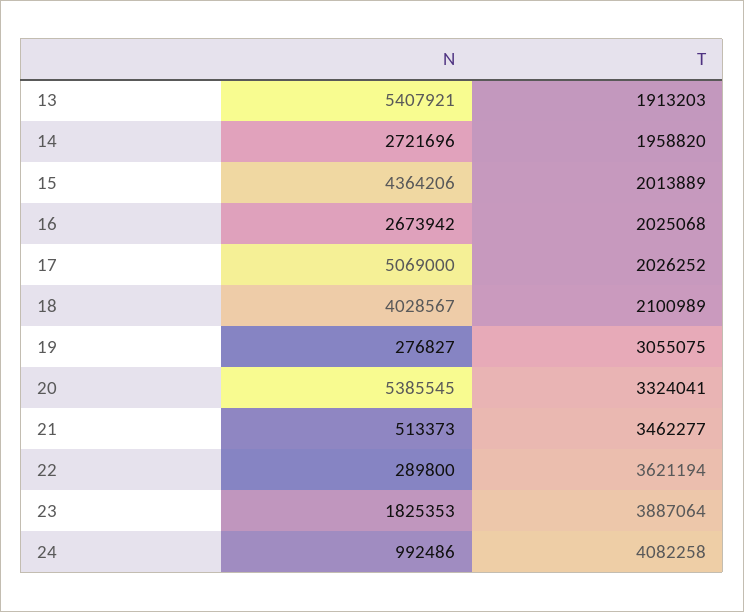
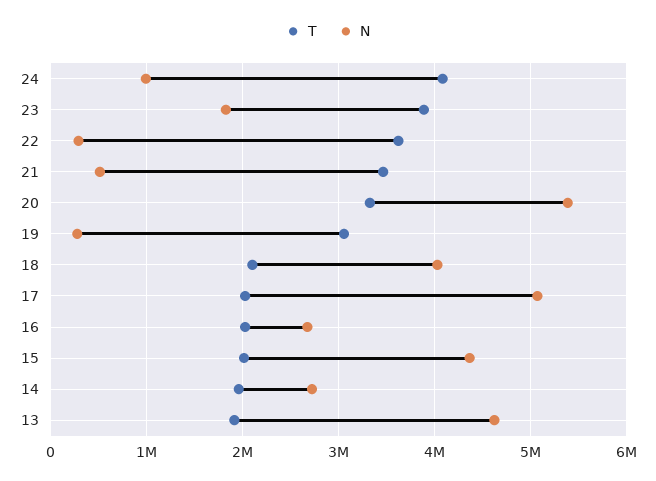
  {
    "N": {
-     "13": 5407921,
+     "13": 4600000,
      "14": 2721696,
      "15": 4364206,
      "16": 2673942,
      "17": 5069000,
      "18": 4028567,
      "19": 276827,
      "20": 5385545,
      "21": 513373,
      "22": 289800,
      "23": 1825353,
      "24": 992486
    },
    "T": {
      "13": 1913203,
      "14": 1958820,
      "15": 2013889,
      "16": 2025068,
      "17": 2026252,
      "18": 2100989,
      "19": 3055075,
      "20": 3324041,
      "21": 3462277,
      "22": 3621194,
      "23": 3887064,
      "24": 4082258
    }
  }

